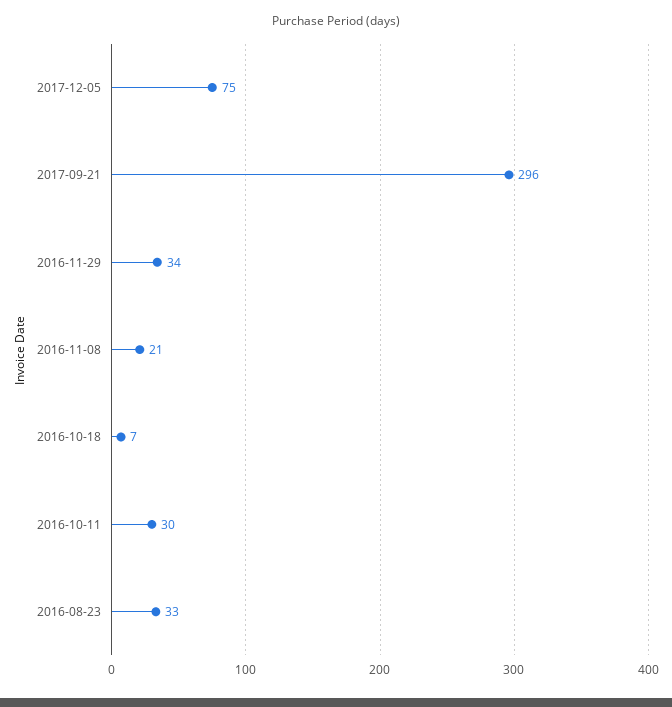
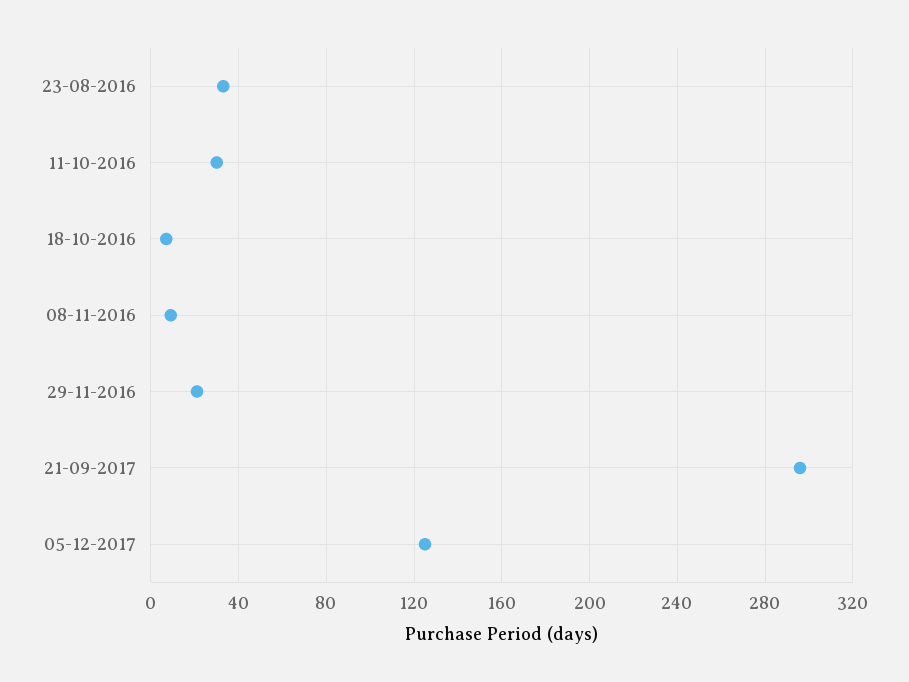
  {
-   "2017-12-05": 75,
+   "2017-12-05": 125,
    "2017-09-21": 296,
-   "2016-11-29": 34,
+   "2016-11-29": 20,
-   "2016-11-08": 21,
+   "2016-11-08": 10,
    "2016-10-18": 7,
    "2016-10-11": 30,
    "2016-08-23": 33
  }

